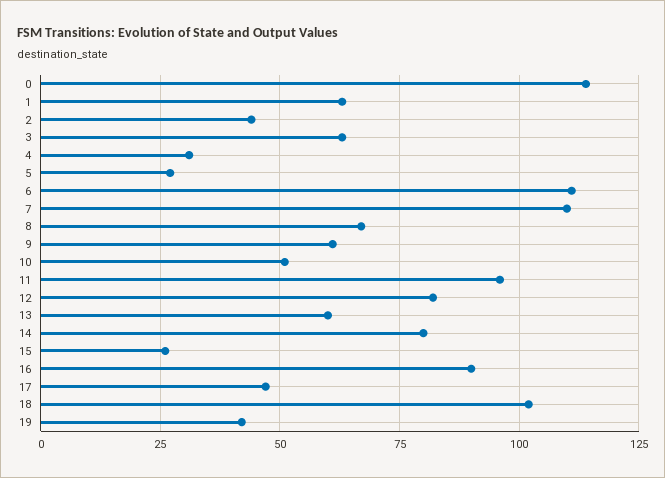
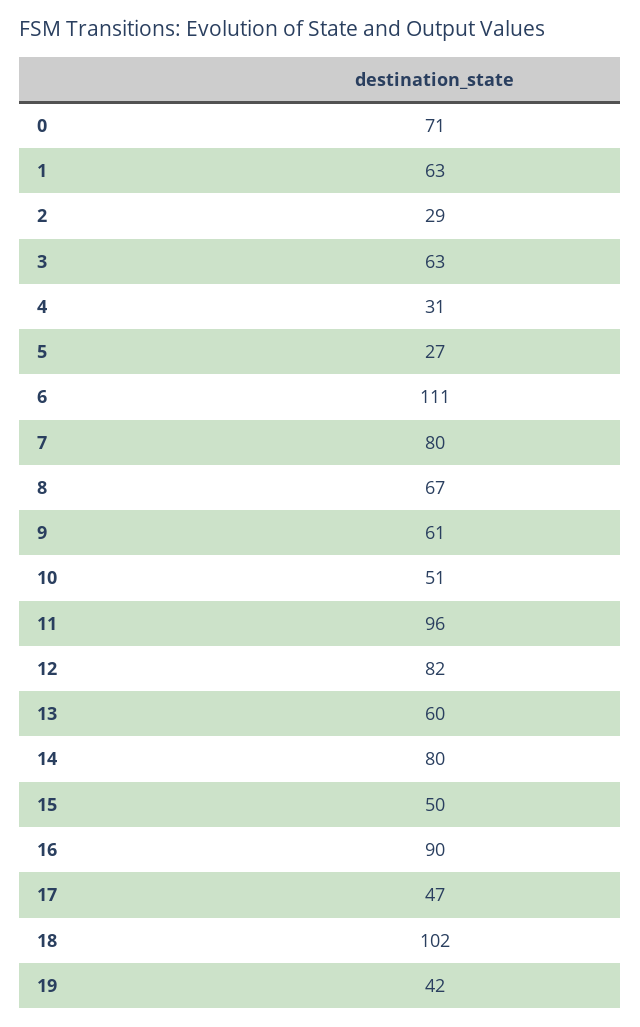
  {
-   "0": 115,
+   "0": 71,
    "1": 63,
-   "2": 45,
+   "2": 29,
    "3": 63,
    "4": 31,
    "5": 27,
    "6": 111,
-   "7": 110,
+   "7": 80,
    "8": 67,
    "9": 61,
    "10": 51,
    "11": 96,
    "12": 82,
    "13": 60,
    "14": 80,
-   "15": 25,
+   "15": 50,
    "16": 90,
    "17": 47,
    "18": 102,
    "19": 42
  }

